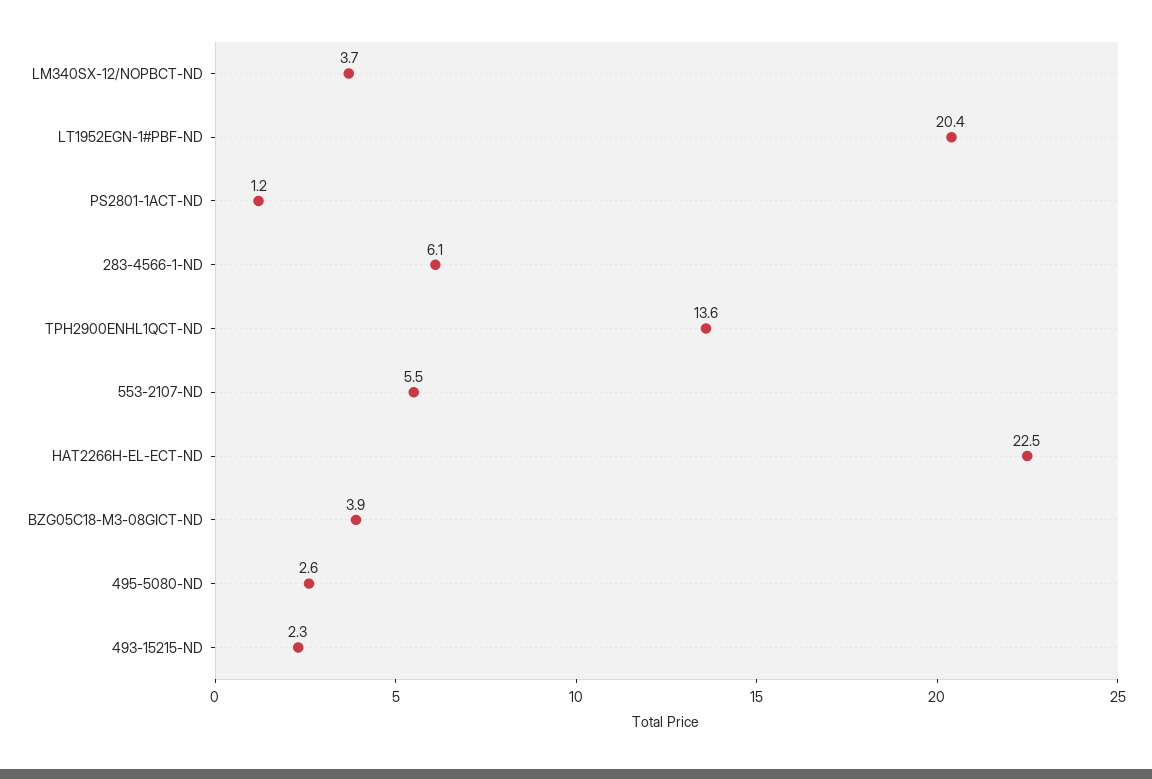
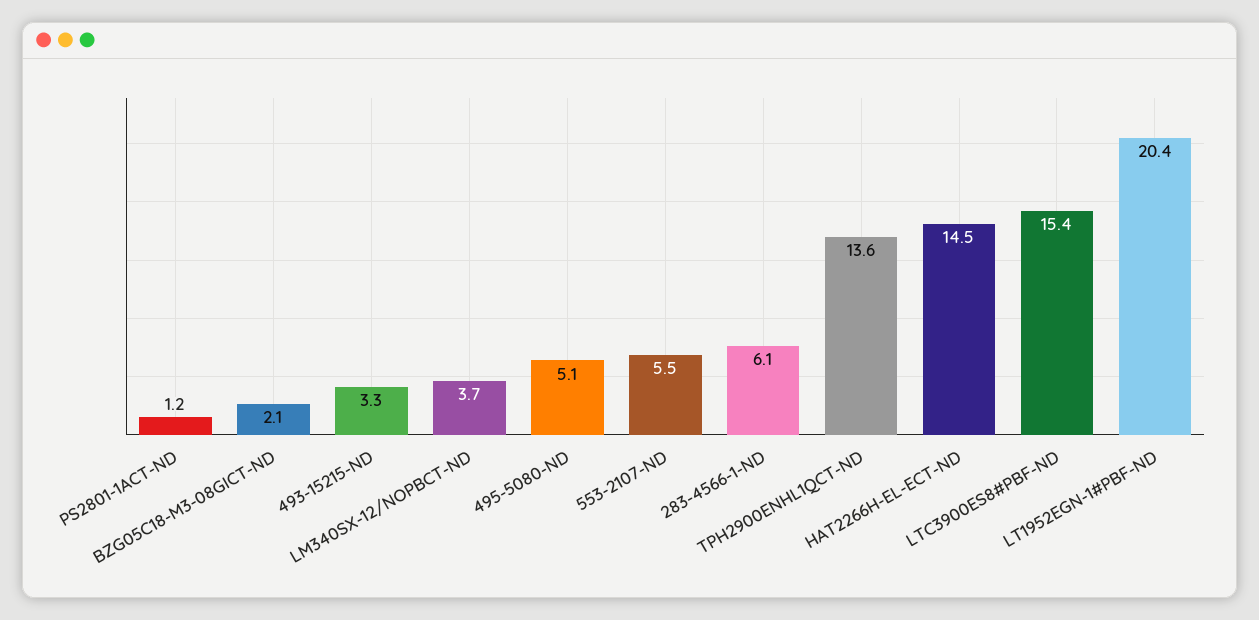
  {
    "LM340SX-12/NOPBCT-ND": 3.7,
    "LT1952EGN-1#PBF-ND": 20.4,
    "PS2801-1ACT-ND": 1.2,
    "283-4566-1-ND": 6.1,
    "TPH2900ENHL1QCT-ND": 13.6,
    "553-2107-ND": 5.5,
-   "HAT2266H-EL-ECT-ND": 22.5,
+   "HAT2266H-EL-ECT-ND": 14.5,
-   "BZG05C18-M3-08GICT-ND": 3.9,
+   "BZG05C18-M3-08GICT-ND": 2.1,
-   "495-5080-ND": 2.6,
+   "495-5080-ND": 5.1,
-   "493-15215-ND": 2.3
+   "493-15215-ND": 3.3,
+   "LTC3900ES8#PBF-ND": 15.4
  }

